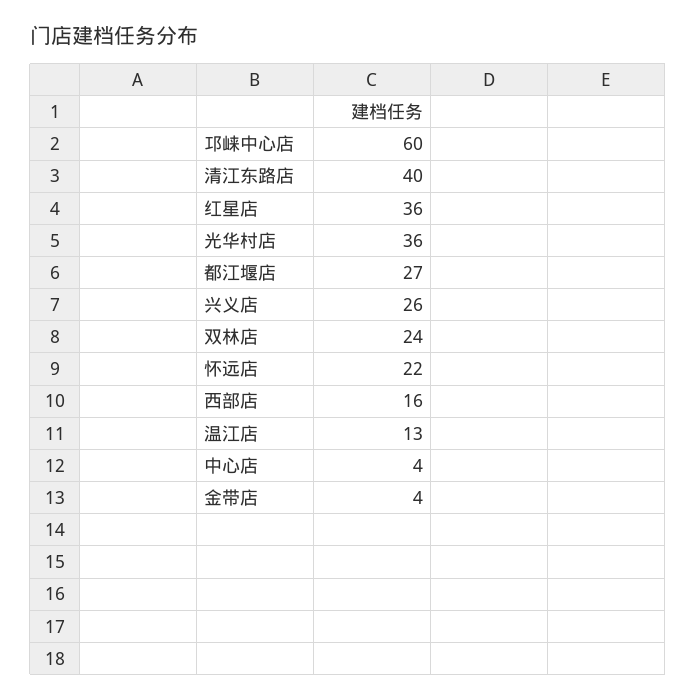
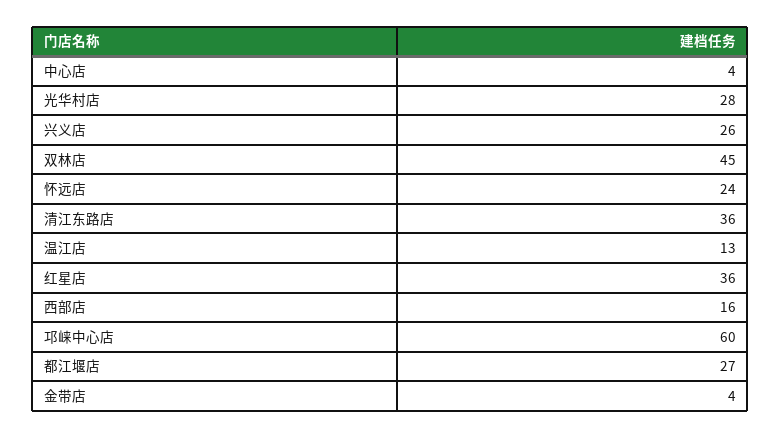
  {
    "邛崃中心店": 60,
-   "清江东路店": 40,
+   "清江东路店": 36,
    "红星店": 36,
-   "光华村店": 36,
+   "光华村店": 28,
    "都江堰店": 27,
    "兴义店": 26,
-   "双林店": 24,
+   "双林店": 45,
-   "怀远店": 22,
+   "怀远店": 24,
    "西部店": 16,
    "温江店": 13,
    "中心店": 4,
    "金带店": 4
  }

